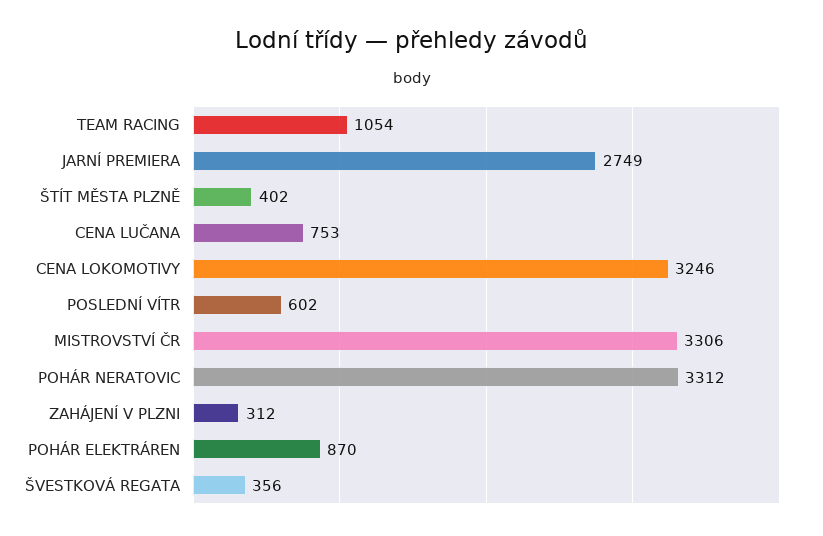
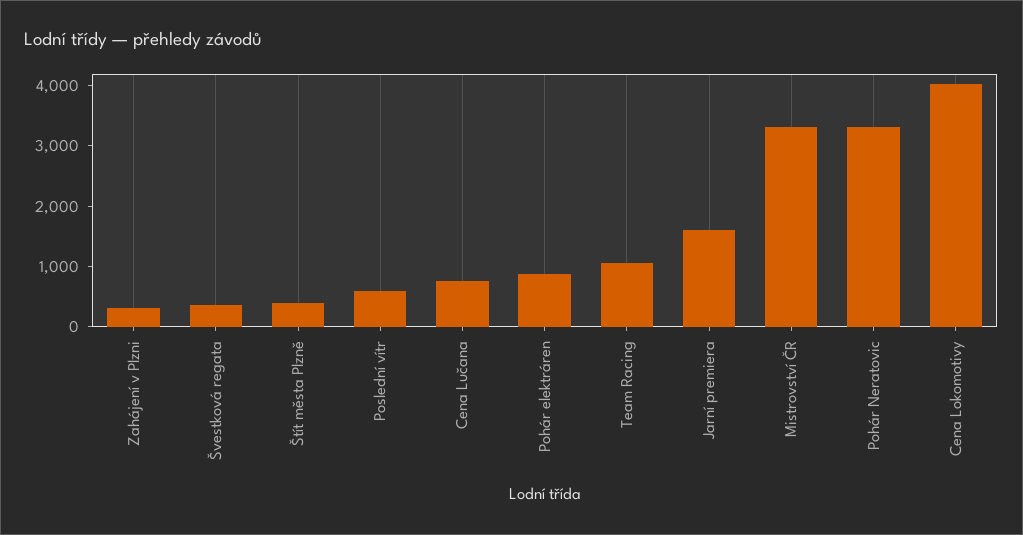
  {
    "TEAM RACING": 1054,
-   "JARNÍ PREMIERA": 2749,
+   "JARNÍ PREMIERA": 1600,
    "ŠTÍT MĚSTA PLZNĚ": 402,
    "CENA LUČANA": 753,
-   "CENA LOKOMOTIVY": 3246,
+   "CENA LOKOMOTIVY": 4000,
    "POSLEDNÍ VÍTR": 602,
    "MISTROVSTVÍ ČR": 3306,
    "POHÁR NERATOVIC": 3312,
    "ZAHÁJENÍ V PLZNI": 312,
    "POHÁR ELEKTRÁREN": 870,
    "ŠVESTKOVÁ REGATA": 356
  }

